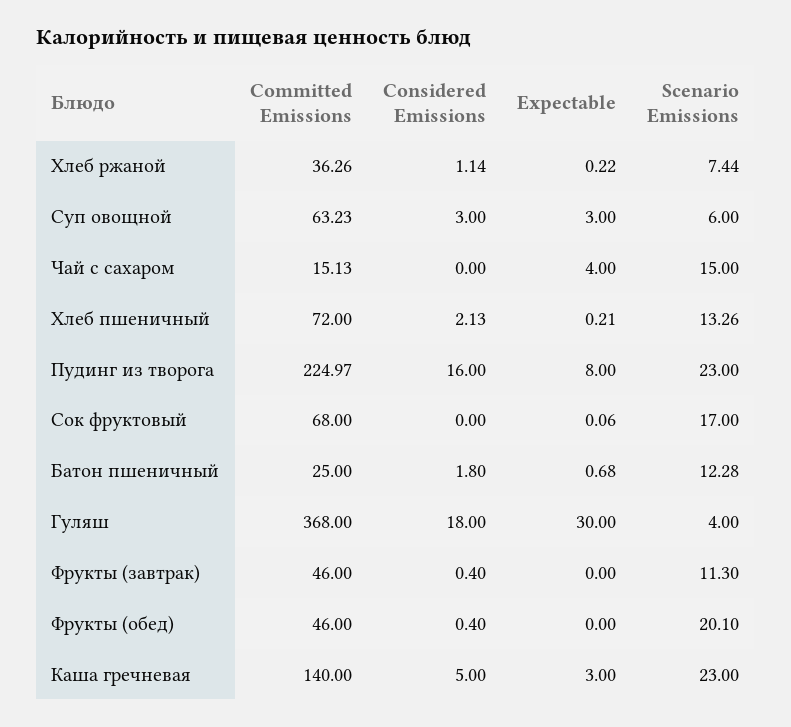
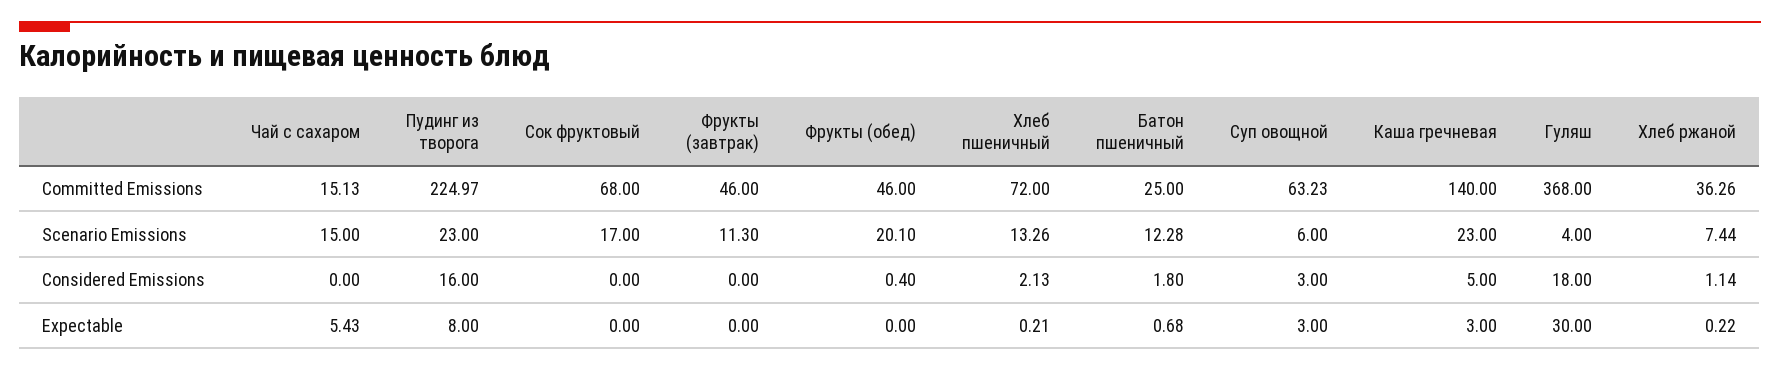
  {
    "Committed Emissions": {
      "Хлеб ржаной": 36.26,
      "Суп овощной": 63.23,
      "Чай с сахаром": 15.13,
      "Хлеб пшеничный": 72,
      "Пудинг из творога": 224.97,
      "Сок фруктовый": 68,
      "Батон пшеничный": 25,
      "Гуляш": 368,
      "Фрукты (завтрак)": 46,
      "Фрукты (обед)": 46,
      "Каша гречневая": 140
    },
    "Considered Emissions": {
      "Хлеб ржаной": 1.14,
      "Суп овощной": 3,
      "Чай с сахаром": 0,
      "Хлеб пшеничный": 2.13,
      "Пудинг из творога": 16,
      "Сок фруктовый": 0,
      "Батон пшеничный": 1.8,
      "Гуляш": 18,
-     "Фрукты (завтрак)": 0.4,
+     "Фрукты (завтрак)": 0,
      "Фрукты (обед)": 0.4,
      "Каша гречневая": 5
    },
    "Expectable": {
      "Хлеб ржаной": 0.22,
      "Суп овощной": 3,
-     "Чай с сахаром": 4,
+     "Чай с сахаром": 5.43,
      "Хлеб пшеничный": 0.21,
      "Пудинг из творога": 8,
-     "Сок фруктовый": 0.06,
+     "Сок фруктовый": 0,
      "Батон пшеничный": 0.68,
      "Гуляш": 30,
      "Фрукты (завтрак)": 0,
      "Фрукты (обед)": 0,
      "Каша гречневая": 3
    },
    "Scenario Emissions": {
      "Хлеб ржаной": 7.44,
      "Суп овощной": 6,
      "Чай с сахаром": 15,
      "Хлеб пшеничный": 13.26,
      "Пудинг из творога": 23,
      "Сок фруктовый": 17,
      "Батон пшеничный": 12.28,
      "Гуляш": 4,
      "Фрукты (завтрак)": 11.3,
      "Фрукты (обед)": 20.1,
      "Каша гречневая": 23
    }
  }

